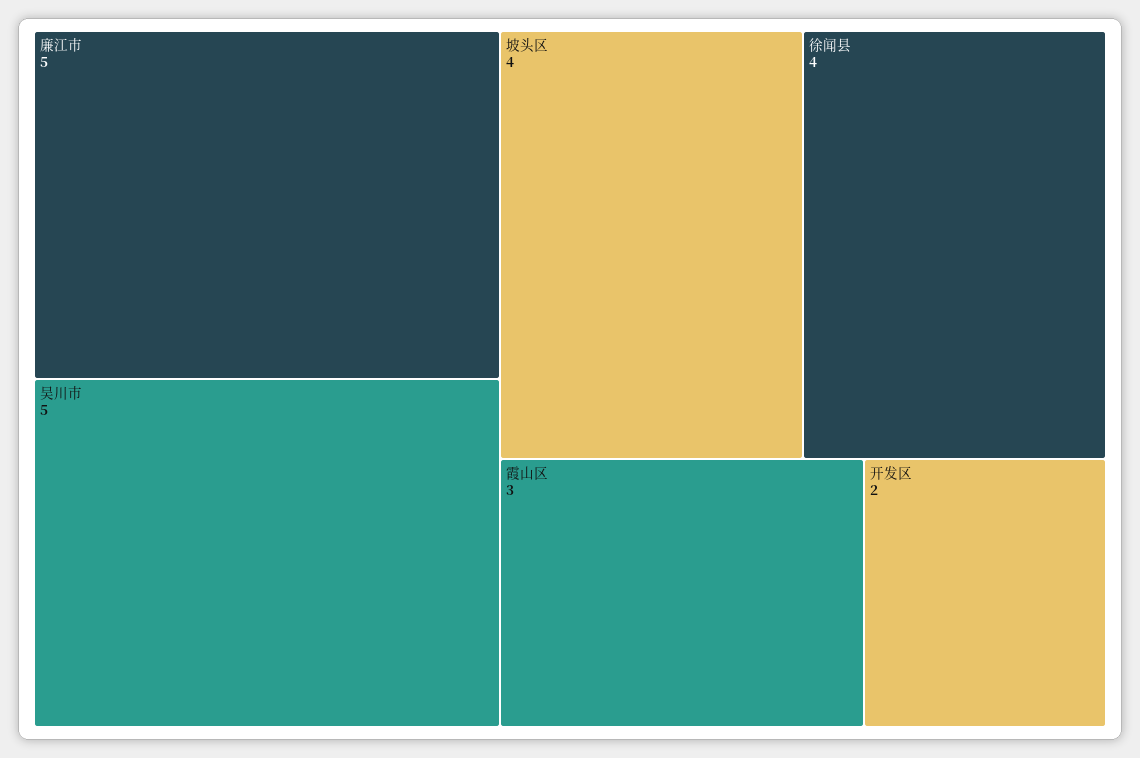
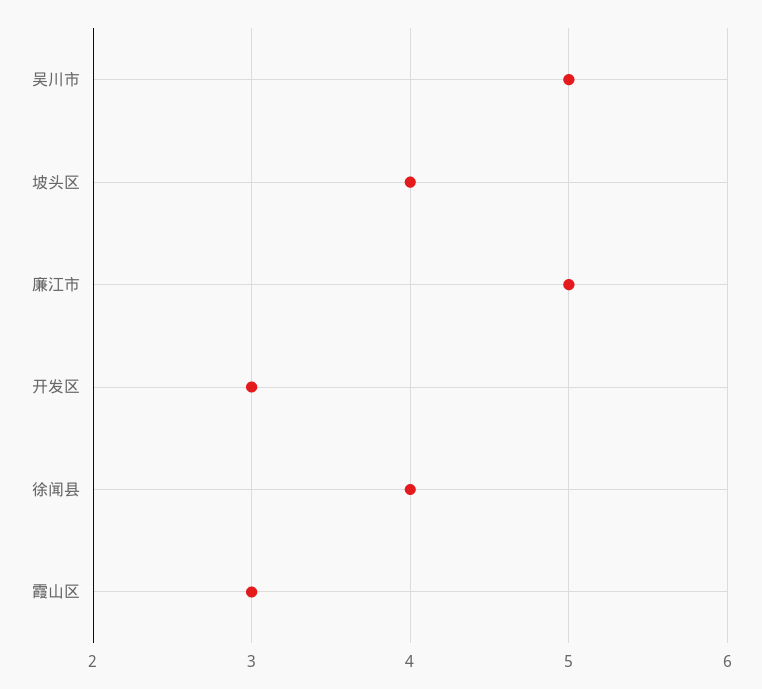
  {
    "廉江市": 5,
    "吴川市": 5,
    "坡头区": 4,
    "徐闻县": 4,
    "霞山区": 3,
-   "开发区": 2
+   "开发区": 3
  }

